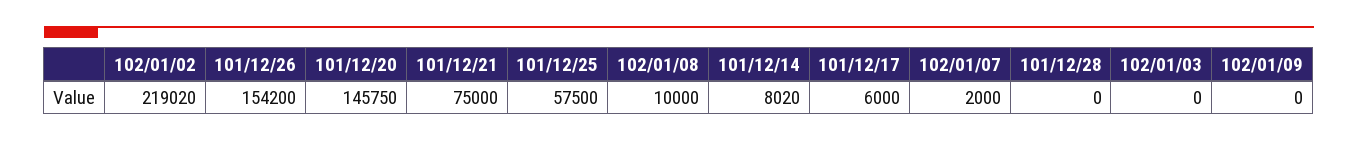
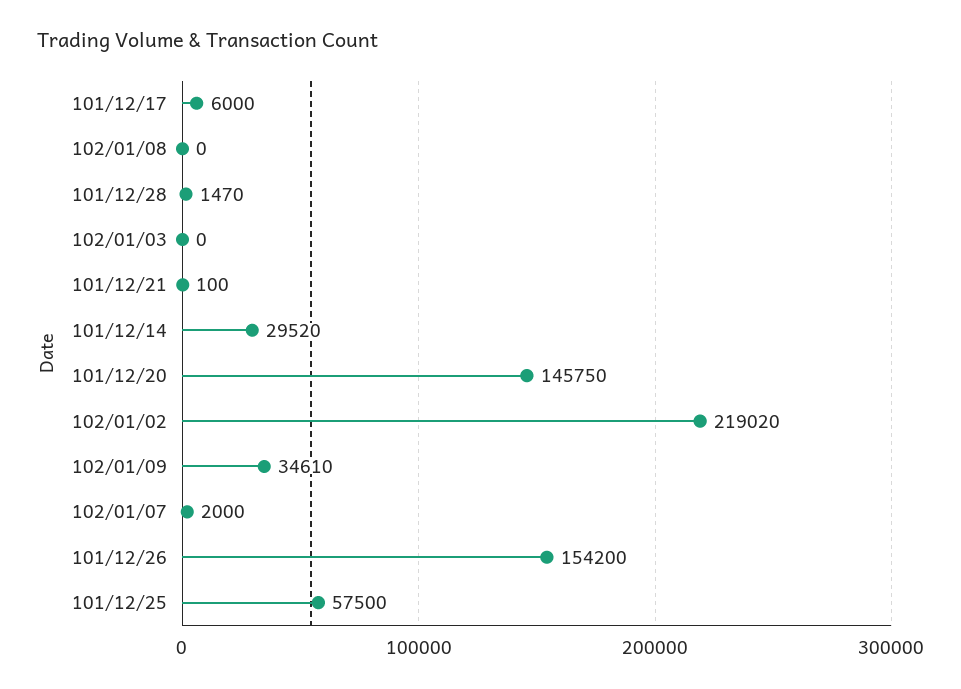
  {
    "102/01/02": 219020,
    "101/12/26": 154200,
    "101/12/20": 145750,
-   "101/12/21": 75000,
+   "101/12/21": 100,
    "101/12/25": 57500,
-   "102/01/08": 10000,
+   "102/01/08": 0,
-   "101/12/14": 8020,
+   "101/12/14": 29520,
    "101/12/17": 6000,
    "102/01/07": 2000,
-   "101/12/28": 0,
+   "101/12/28": 1470,
    "102/01/03": 0,
-   "102/01/09": 0
+   "102/01/09": 34610
  }

